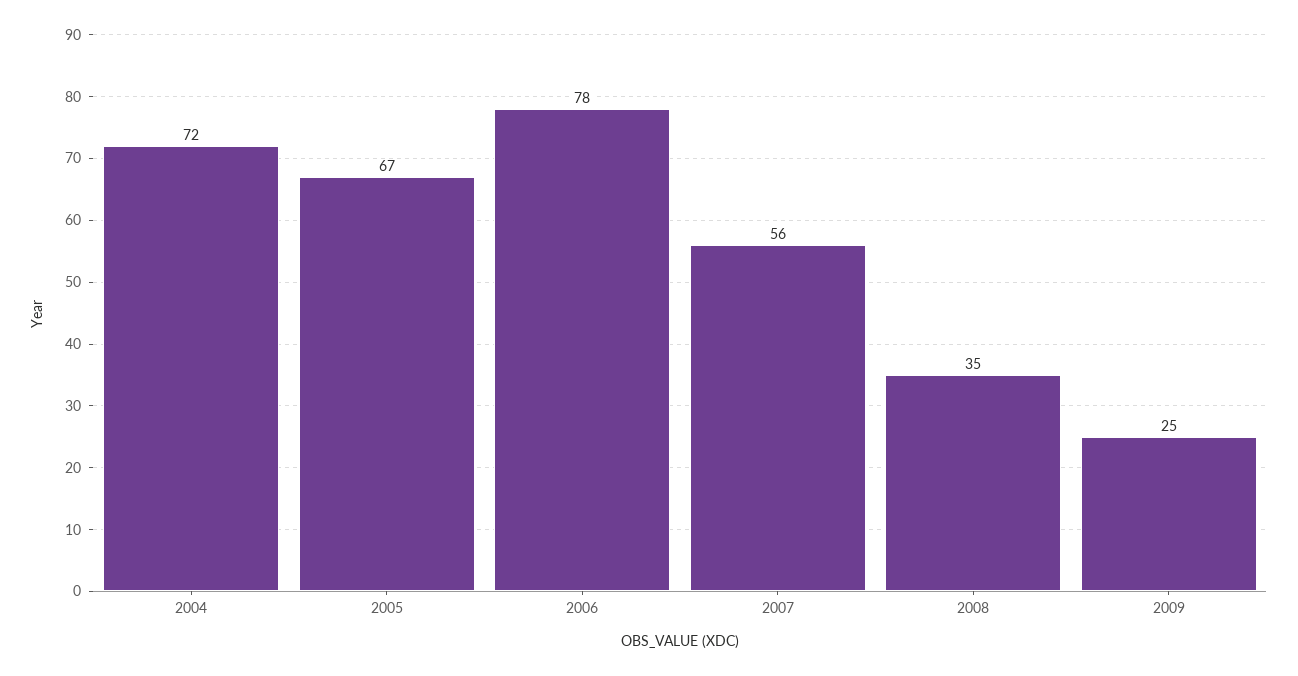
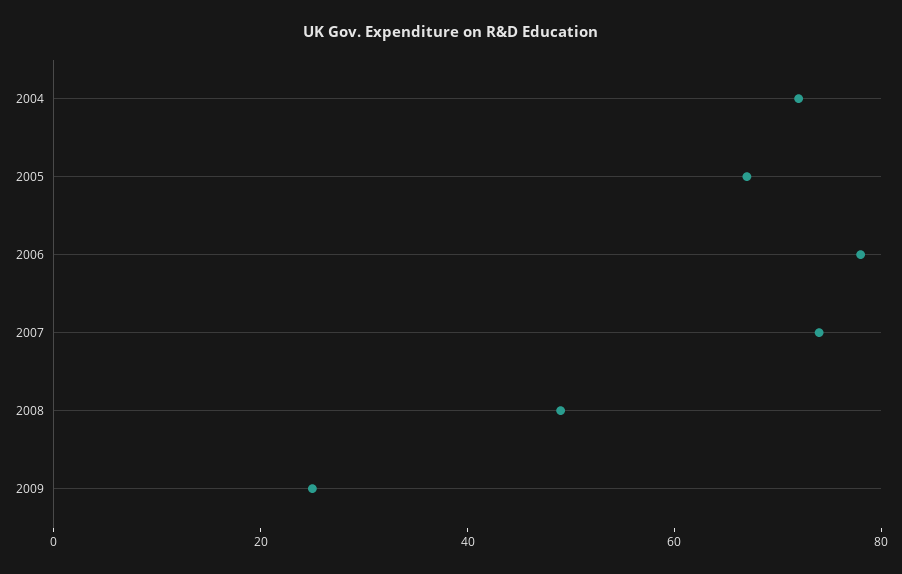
  {
    "2004": 72,
    "2005": 67,
    "2006": 78,
-   "2007": 56,
+   "2007": 75,
-   "2008": 35,
+   "2008": 50,
    "2009": 25
  }

